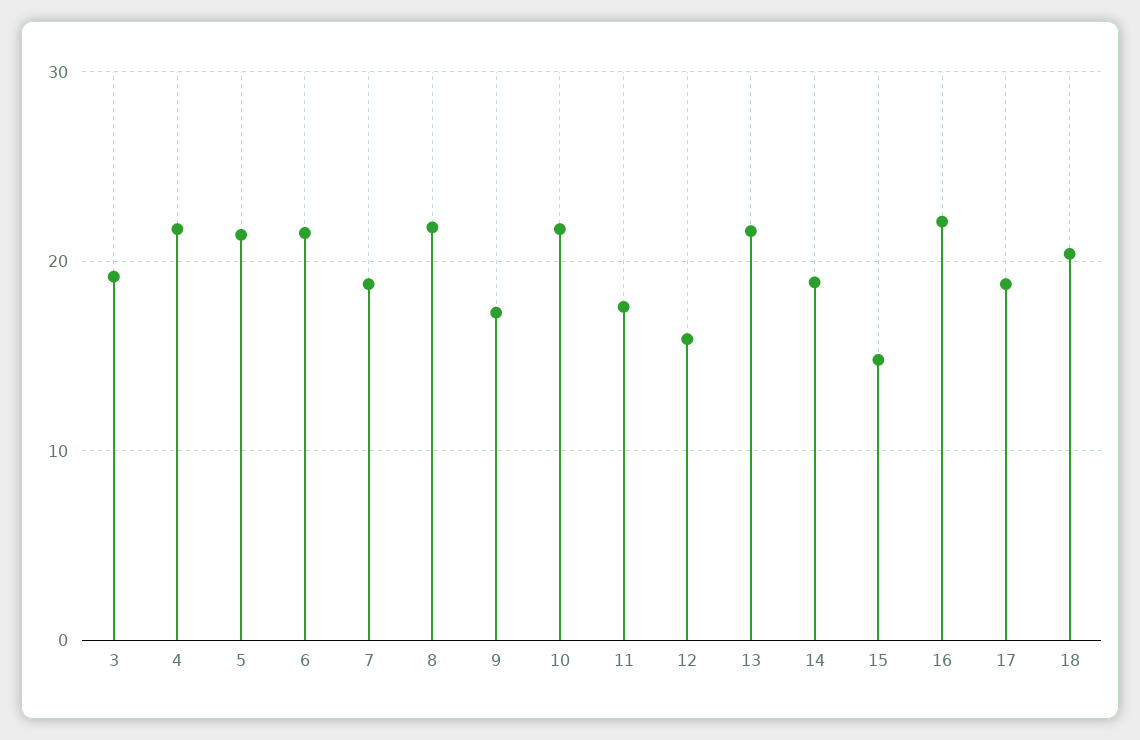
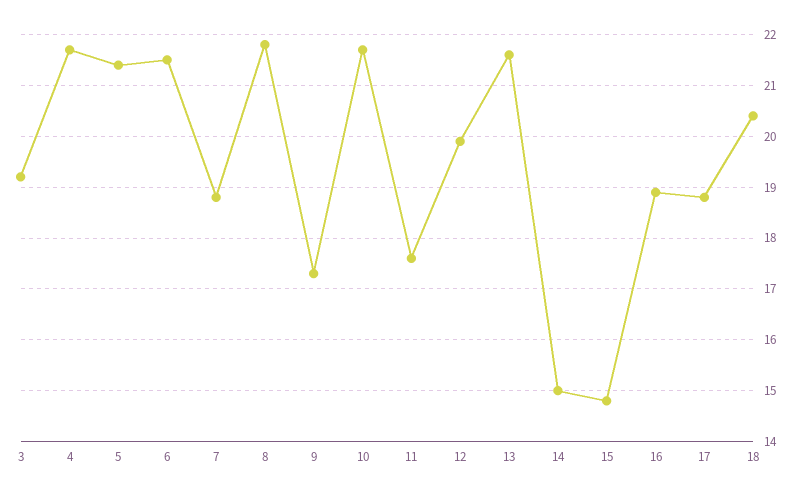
  {
    "3": 19,
    "4": 21.5,
    "5": 21.5,
    "6": 21.5,
    "7": 19,
    "8": 22,
    "9": 17.5,
    "10": 21.5,
    "11": 17.5,
-   "12": 16,
+   "12": 20,
    "13": 21.5,
-   "14": 19,
+   "14": 15,
    "15": 15,
-   "16": 22,
+   "16": 19,
    "17": 19,
    "18": 20.5
  }

